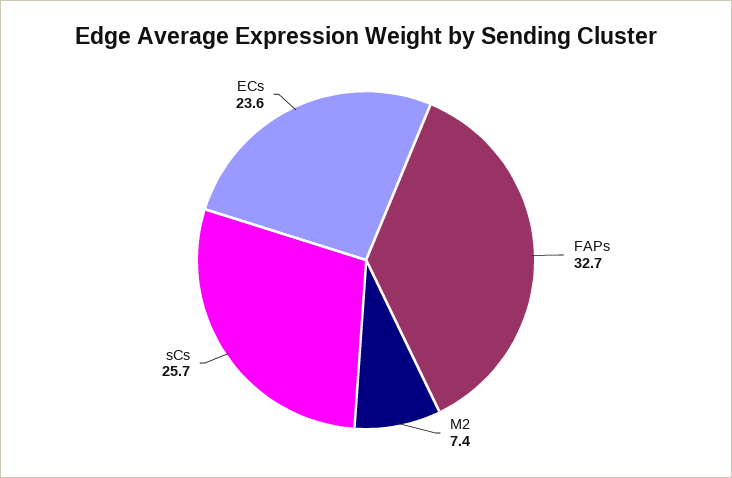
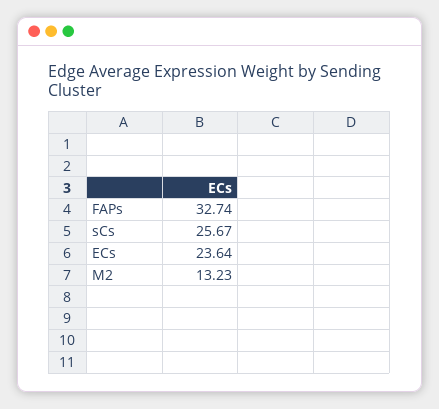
  {
    "FAPs": 32.74,
-   "M2": 7.4,
+   "M2": 13.23,
    "sCs": 25.67,
    "ECs": 23.64
  }

